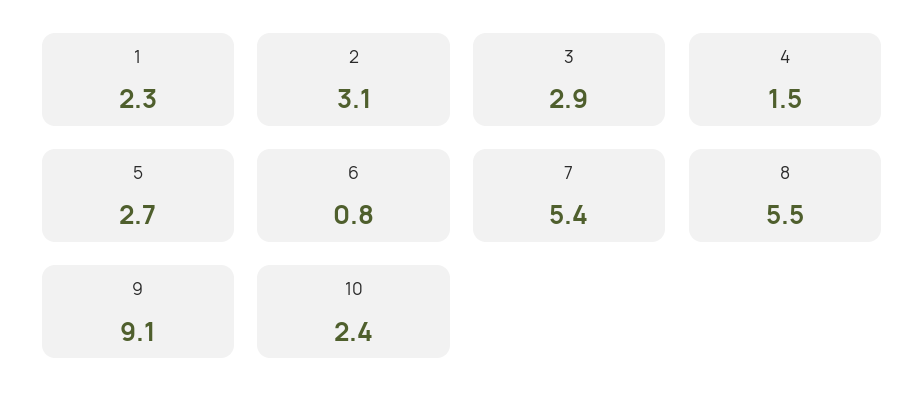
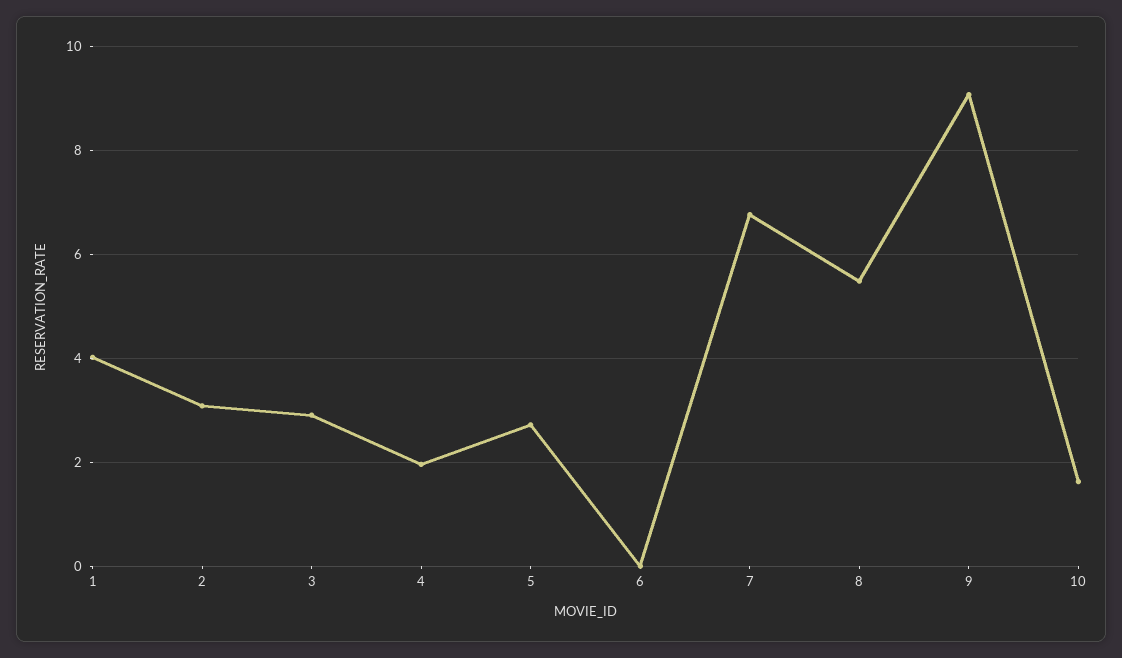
  {
-   "1": 2.3,
+   "1": 4,
    "2": 3.1,
    "3": 2.9,
-   "4": 1.5,
+   "4": 2,
    "5": 2.7,
-   "6": 0.8,
+   "6": 0,
-   "7": 5.4,
+   "7": 6.8,
    "8": 5.5,
    "9": 9.1,
-   "10": 2.4
+   "10": 1.6
  }

